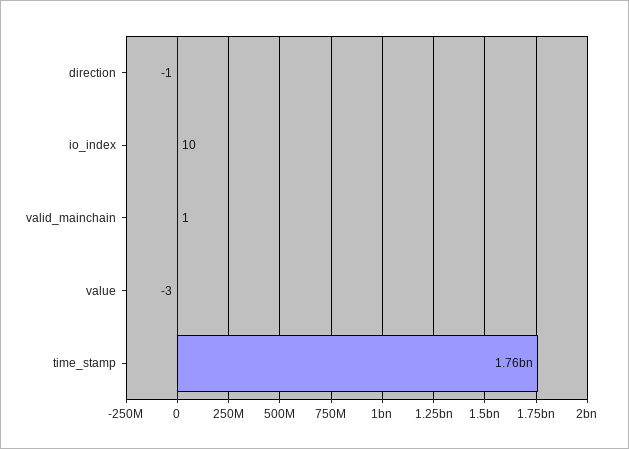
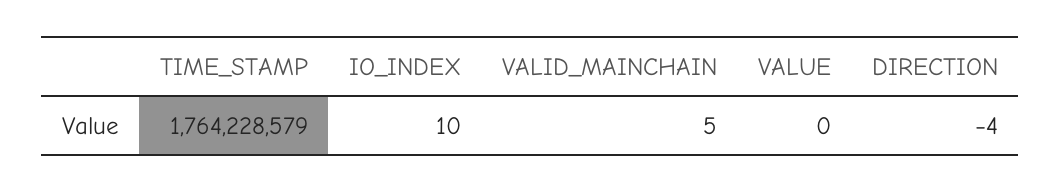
  {
-   "direction": -1,
+   "direction": -4,
    "io_index": 10,
-   "valid_mainchain": 1,
+   "valid_mainchain": 5,
-   "value": -3,
+   "value": 0,
    "time_stamp": 1764228579
  }

